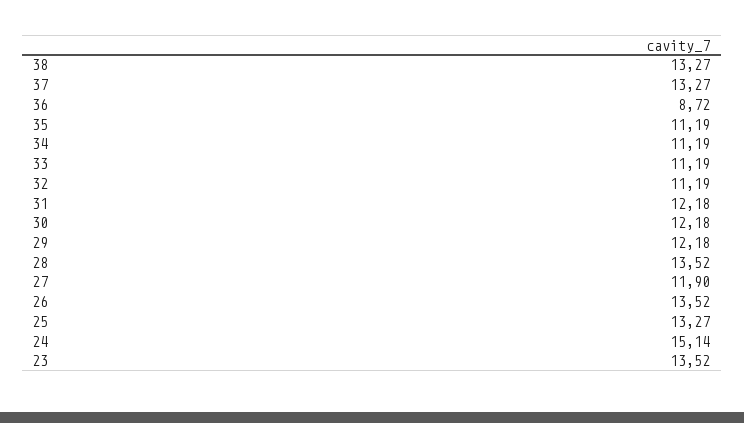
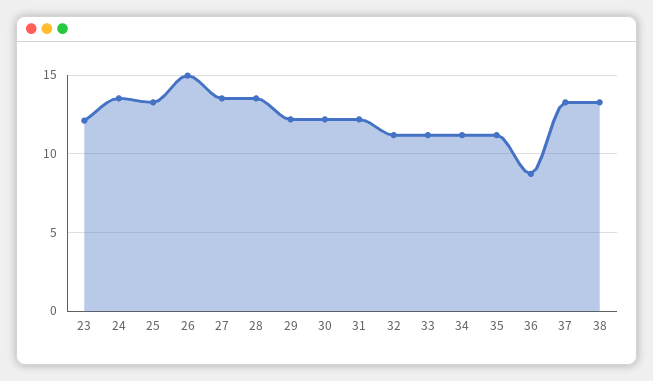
  {
    "38": 13.27,
    "37": 13.27,
    "36": 8.72,
    "35": 11.19,
    "34": 11.19,
    "33": 11.19,
    "32": 11.19,
    "31": 12.18,
    "30": 12.18,
    "29": 12.18,
    "28": 13.52,
-   "27": 11.9,
+   "27": 13.5,
-   "26": 13.52,
+   "26": 15,
    "25": 13.27,
-   "24": 15.14,
+   "24": 13.5,
-   "23": 13.52
+   "23": 12
  }

